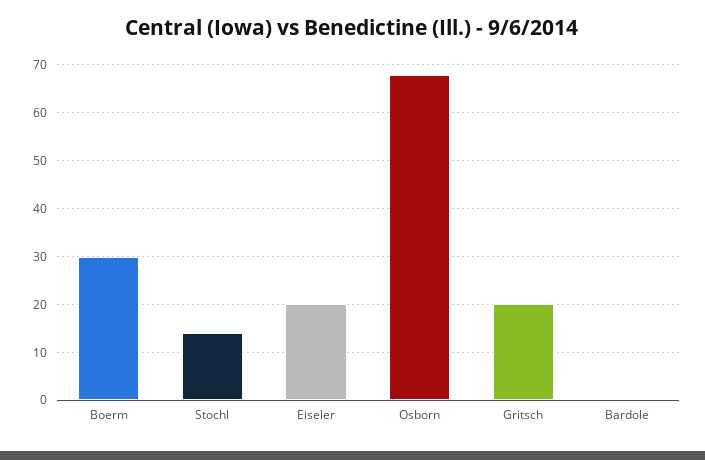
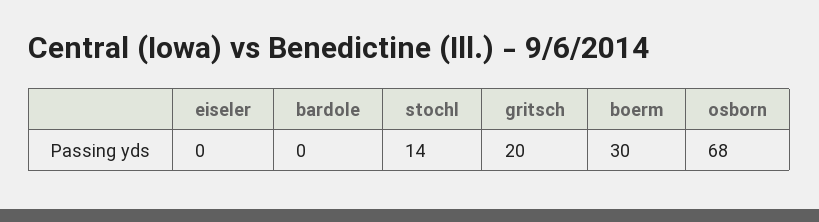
  {
    "Boerm": 30,
    "Stochl": 14,
-   "Eiseler": 20,
+   "Eiseler": 0,
    "Osborn": 68,
    "Gritsch": 20,
    "Bardole": 0
  }

